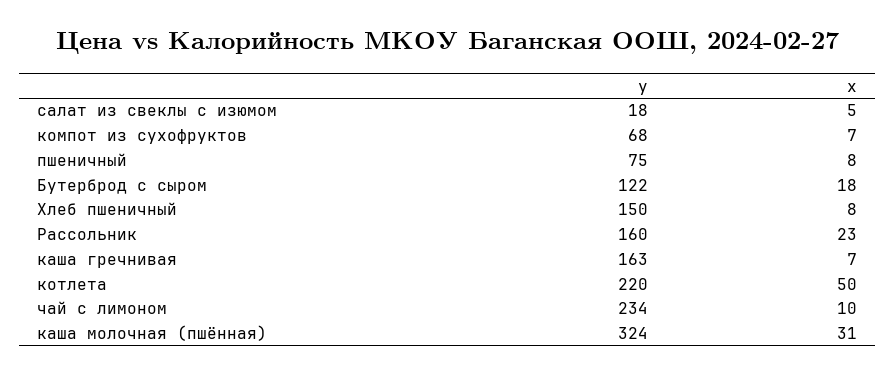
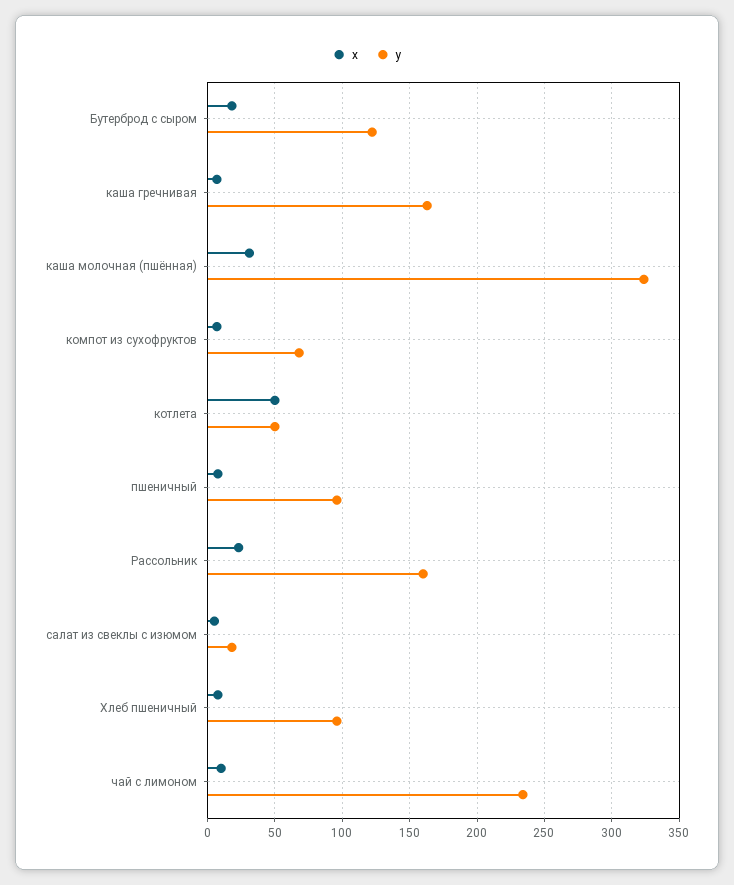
  {
    "y": {
      "салат из свеклы с изюмом": 18,
      "компот из сухофруктов": 68,
-     "пшеничный": 75,
+     "пшеничный": 95,
      "Бутерброд с сыром": 122,
-     "Хлеб пшеничный": 150,
+     "Хлеб пшеничный": 95,
      "Рассольник": 160,
      "каша гречнивая": 163,
-     "котлета": 220,
+     "котлета": 50,
      "чай с лимоном": 234,
      "каша молочная (пшённая)": 324
    },
    "x": {
      "салат из свеклы с изюмом": 5,
      "компот из сухофруктов": 7,
      "пшеничный": 8,
      "Бутерброд с сыром": 18,
      "Хлеб пшеничный": 8,
      "Рассольник": 23,
      "каша гречнивая": 7,
      "котлета": 50,
      "чай с лимоном": 10,
      "каша молочная (пшённая)": 31
    }
  }

